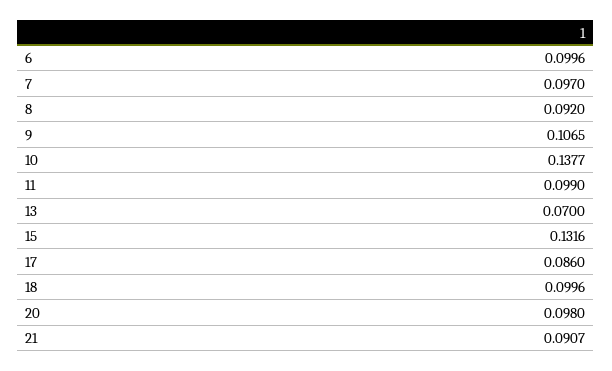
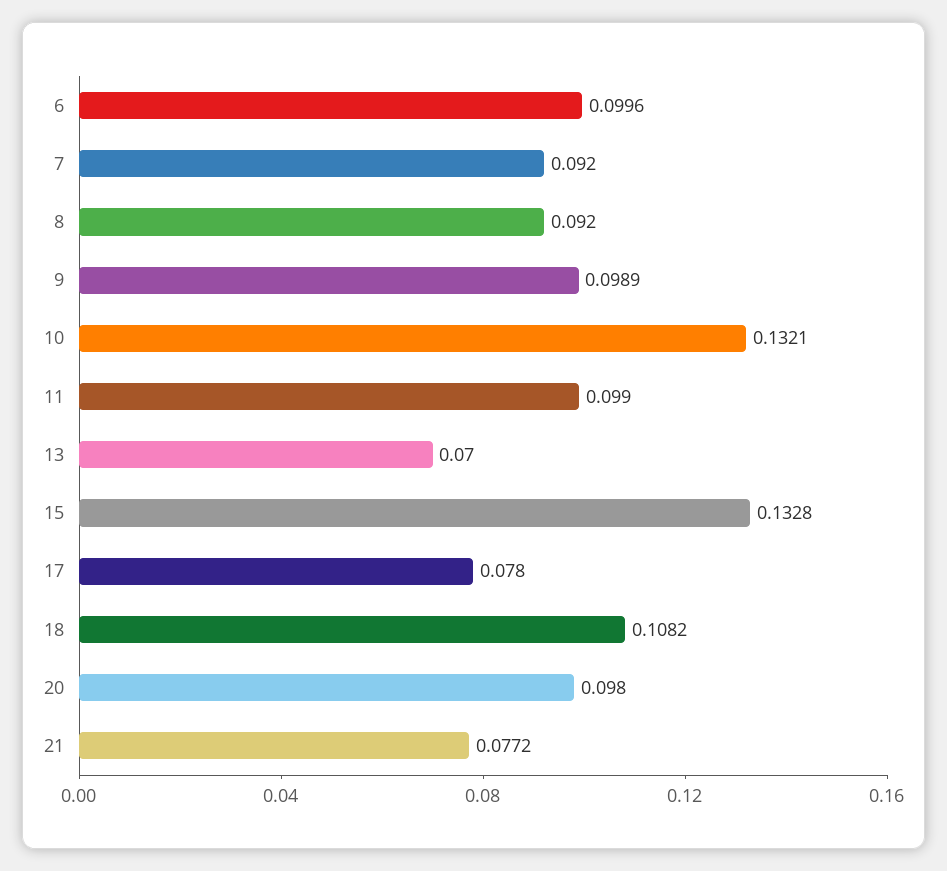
  {
    "6": 0.0996,
-   "7": 0.097,
+   "7": 0.092,
    "8": 0.092,
-   "9": 0.1065,
+   "9": 0.0989,
-   "10": 0.1377,
+   "10": 0.1321,
    "11": 0.099,
    "13": 0.07,
-   "15": 0.1316,
+   "15": 0.1328,
-   "17": 0.086,
+   "17": 0.078,
-   "18": 0.0996,
+   "18": 0.1082,
    "20": 0.098,
-   "21": 0.0907
+   "21": 0.0772
  }

